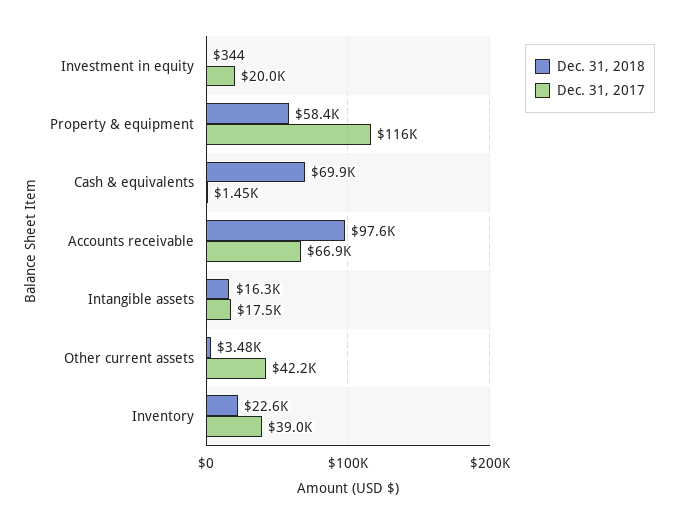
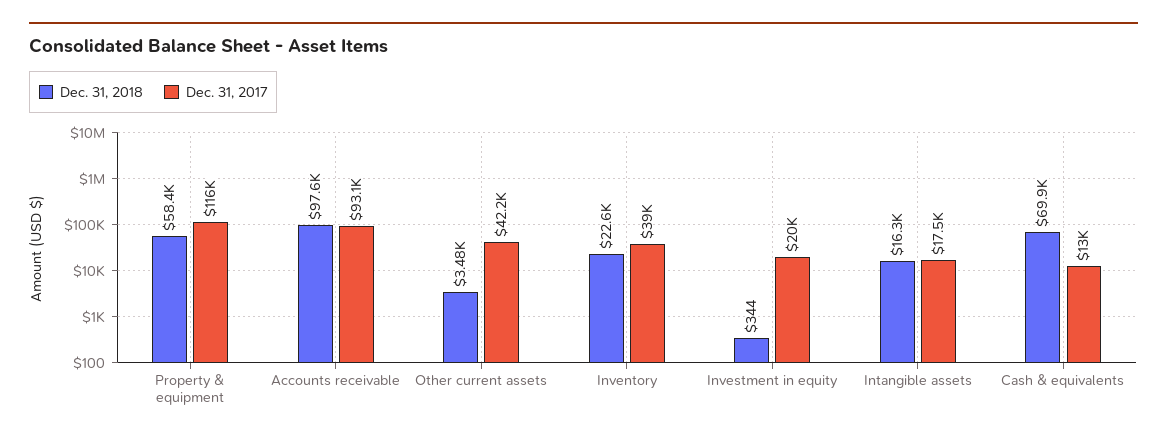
  {
    "Dec. 31, 2018": {
      "Investment in equity": 344,
      "Property & equipment": 58400,
      "Cash & equivalents": 69900,
      "Accounts receivable": 97600,
      "Intangible assets": 16300,
      "Other current assets": 3480,
      "Inventory": 22600
    },
    "Dec. 31, 2017": {
      "Investment in equity": 20000,
      "Property & equipment": 116000,
-     "Cash & equivalents": 1450,
+     "Cash & equivalents": 13000,
-     "Accounts receivable": 66900,
+     "Accounts receivable": 93100,
      "Intangible assets": 17500,
      "Other current assets": 42200,
      "Inventory": 39000
    }
  }

